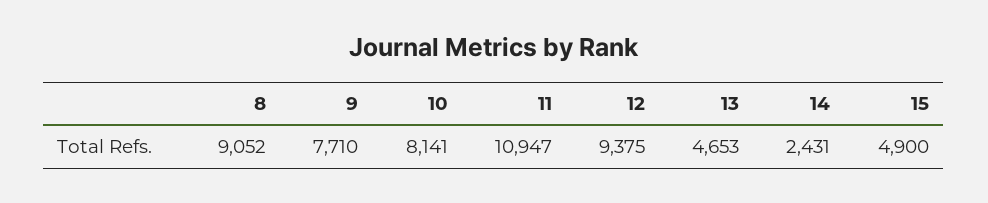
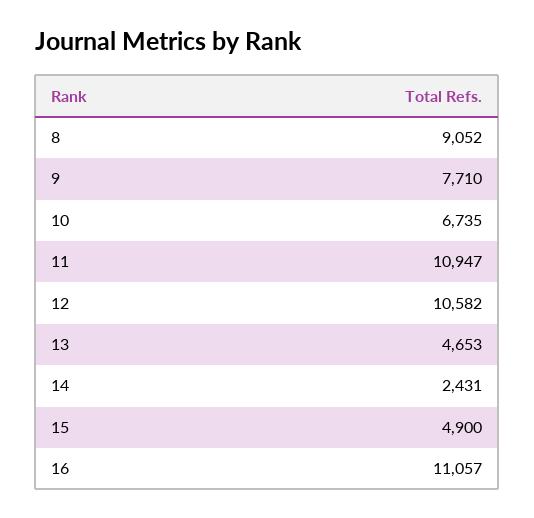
  {
    "8": 9052,
    "9": 7710,
-   "10": 8141,
+   "10": 6735,
    "11": 10947,
-   "12": 9375,
+   "12": 10582,
    "13": 4653,
    "14": 2431,
-   "15": 4900
+   "15": 4900,
+   "16": 11057
  }

